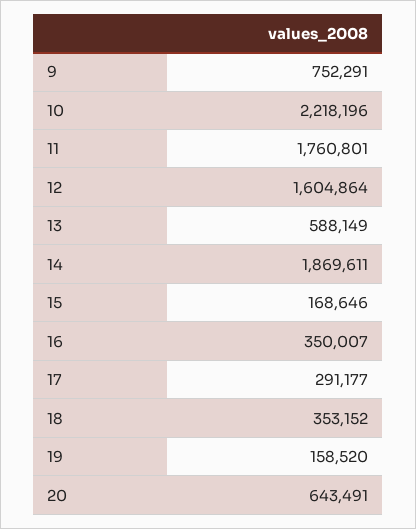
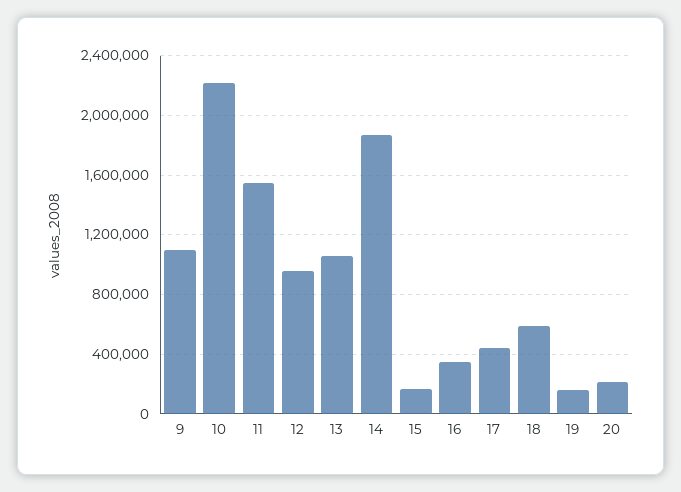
  {
-   "9": 752291,
+   "9": 1100000,
    "10": 2218196,
-   "11": 1760801,
+   "11": 1550000,
-   "12": 1604864,
+   "12": 950000,
-   "13": 588149,
+   "13": 1050000,
    "14": 1869611,
    "15": 168646,
    "16": 350007,
-   "17": 291177,
+   "17": 450000,
-   "18": 353152,
+   "18": 600000,
    "19": 158520,
-   "20": 643491
+   "20": 200000
  }

